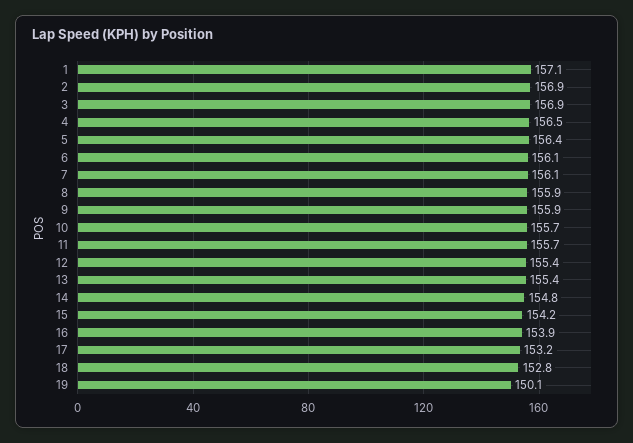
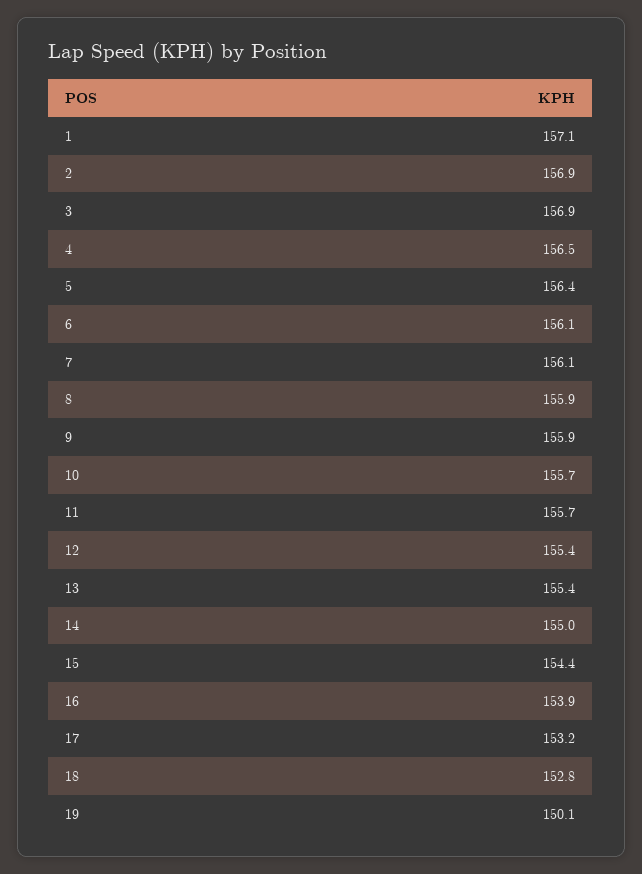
  {
    "1": 157.1,
    "2": 156.9,
    "3": 156.9,
    "4": 156.5,
    "5": 156.4,
    "6": 156.1,
    "7": 156.1,
    "8": 155.9,
    "9": 155.9,
    "10": 155.7,
    "11": 155.7,
    "12": 155.4,
    "13": 155.4,
-   "14": 154.8,
+   "14": 155,
-   "15": 154.2,
+   "15": 154.4,
    "16": 153.9,
    "17": 153.2,
    "18": 152.8,
    "19": 150.1
  }

